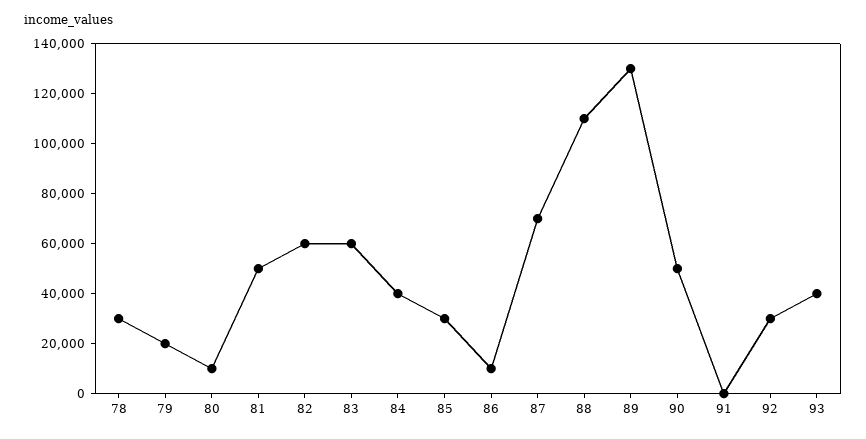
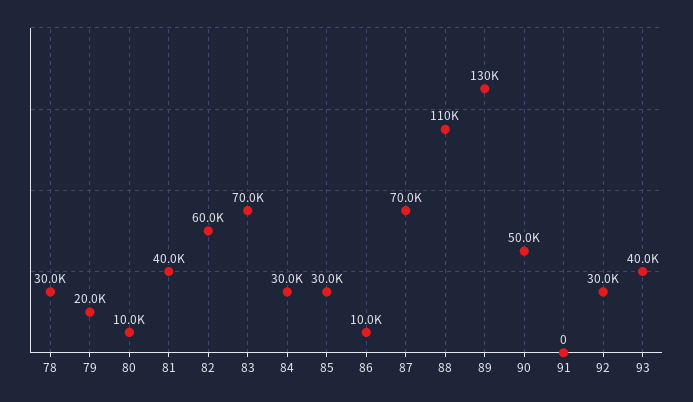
  {
    "78": 30000,
    "79": 20000,
    "80": 10000,
-   "81": 50000,
+   "81": 40000,
    "82": 60000,
-   "83": 60000,
+   "83": 70000,
-   "84": 40000,
+   "84": 30000,
    "85": 30000,
    "86": 10000,
    "87": 70000,
    "88": 110000,
    "89": 130000,
    "90": 50000,
    "91": 0,
    "92": 30000,
    "93": 40000
  }

